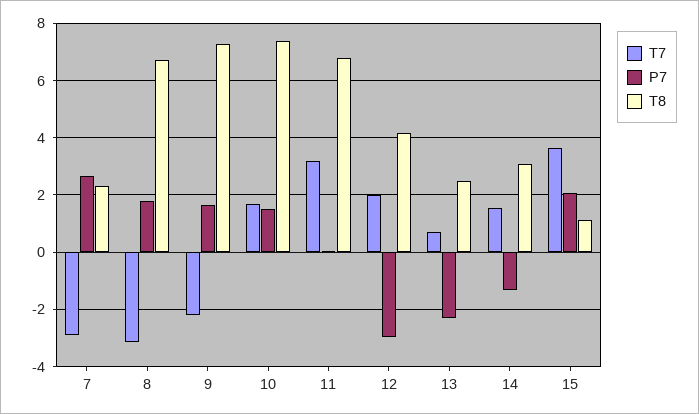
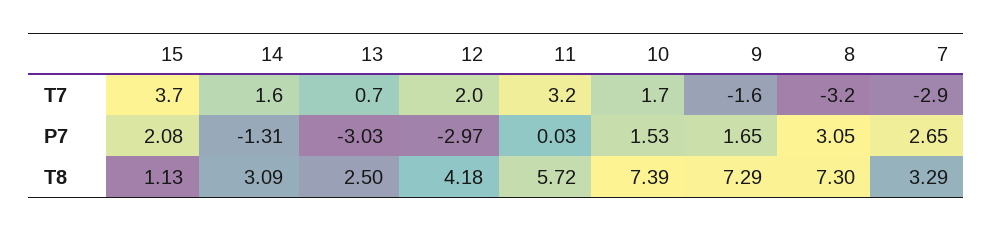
  {
    "T7": {
      "7": -2.9,
      "8": -3.2,
-     "9": -2.25,
+     "9": -1.6,
      "10": 1.7,
      "11": 3.2,
      "12": 2,
      "13": 0.7,
      "14": 1.6,
      "15": 3.7
    },
    "P7": {
      "7": 2.65,
-     "8": 1.75,
+     "8": 3.05,
      "9": 1.65,
      "10": 1.53,
      "11": 0.03,
      "12": -2.97,
-     "13": -2.25,
+     "13": -3.03,
      "14": -1.31,
      "15": 2.08
    },
    "T8": {
-     "7": 2.25,
+     "7": 3.29,
-     "8": 6.75,
+     "8": 7.3,
      "9": 7.29,
      "10": 7.39,
-     "11": 6.75,
+     "11": 5.72,
      "12": 4.18,
      "13": 2.5,
      "14": 3.09,
      "15": 1.13
    }
  }

